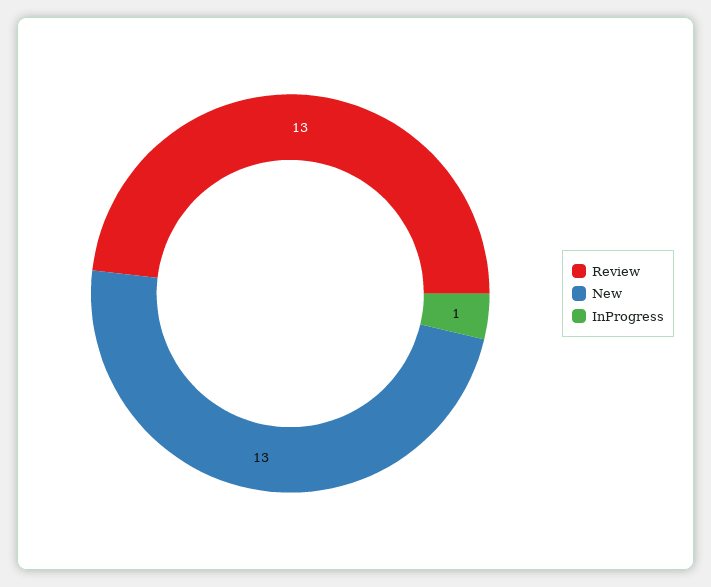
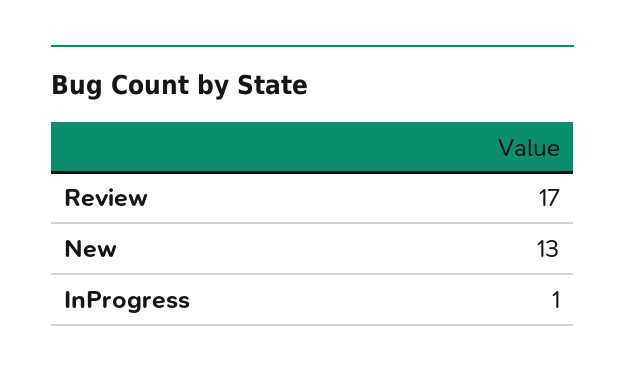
  {
-   "Review": 13,
+   "Review": 17,
    "New": 13,
    "InProgress": 1
  }

